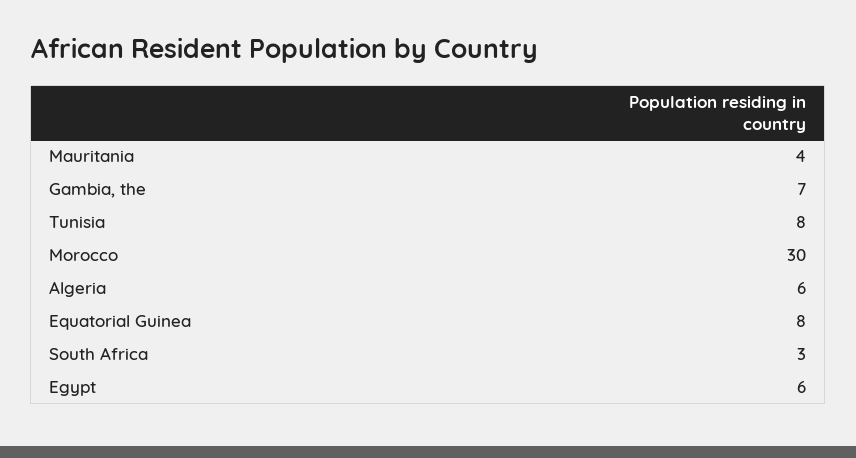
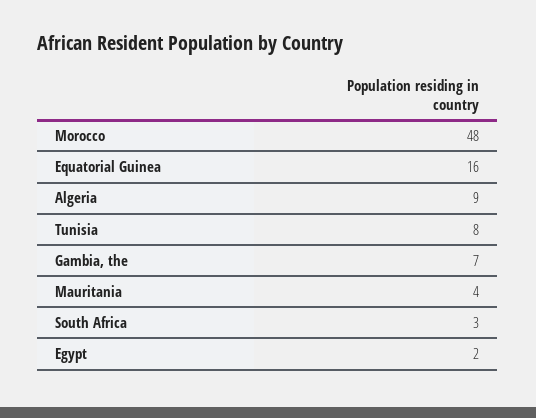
  {
    "Mauritania": 4,
    "Gambia, the": 7,
    "Tunisia": 8,
-   "Morocco": 30,
+   "Morocco": 48,
-   "Algeria": 6,
+   "Algeria": 9,
-   "Equatorial Guinea": 8,
+   "Equatorial Guinea": 16,
    "South Africa": 3,
-   "Egypt": 6
+   "Egypt": 2
  }

